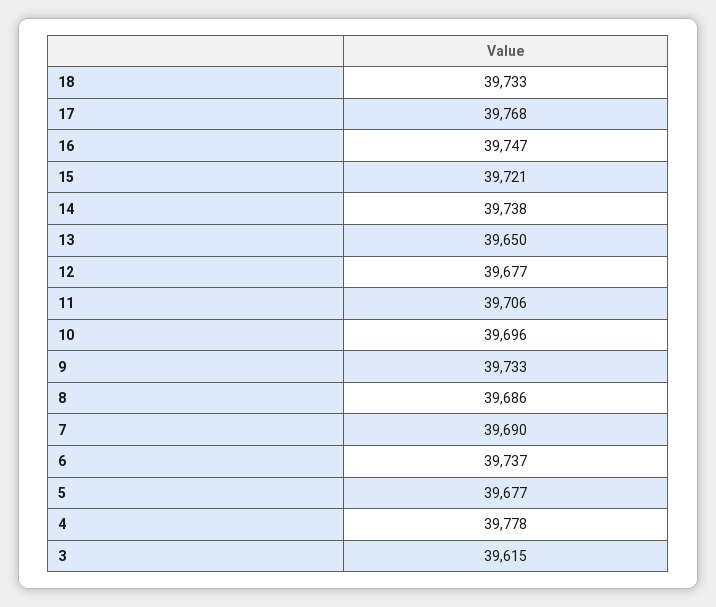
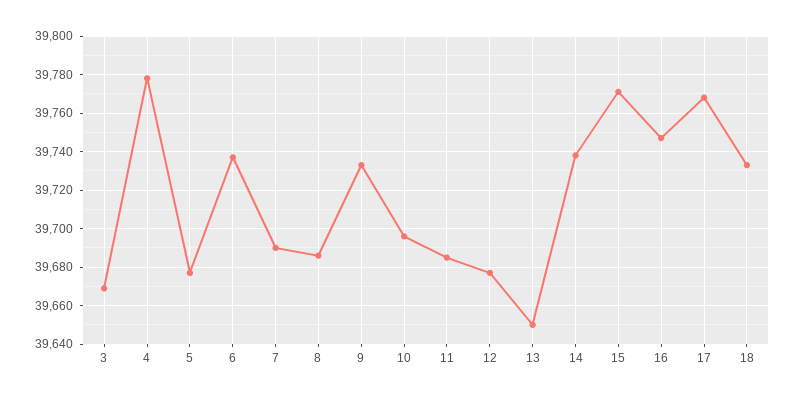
  {
    "18": 39733,
    "17": 39768,
    "16": 39747,
-   "15": 39721,
+   "15": 39770,
    "14": 39738,
    "13": 39650,
    "12": 39677,
-   "11": 39706,
+   "11": 39685,
    "10": 39696,
    "9": 39733,
    "8": 39686,
    "7": 39690,
    "6": 39737,
    "5": 39677,
    "4": 39778,
-   "3": 39615
+   "3": 39670
  }

